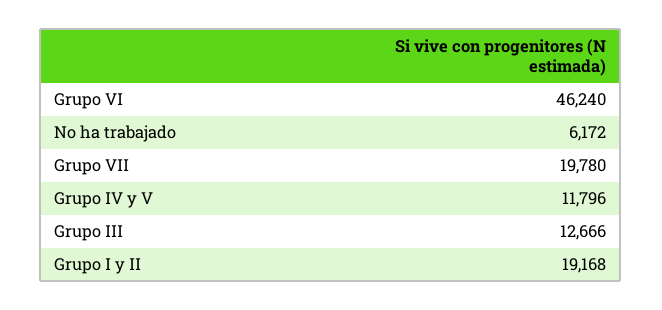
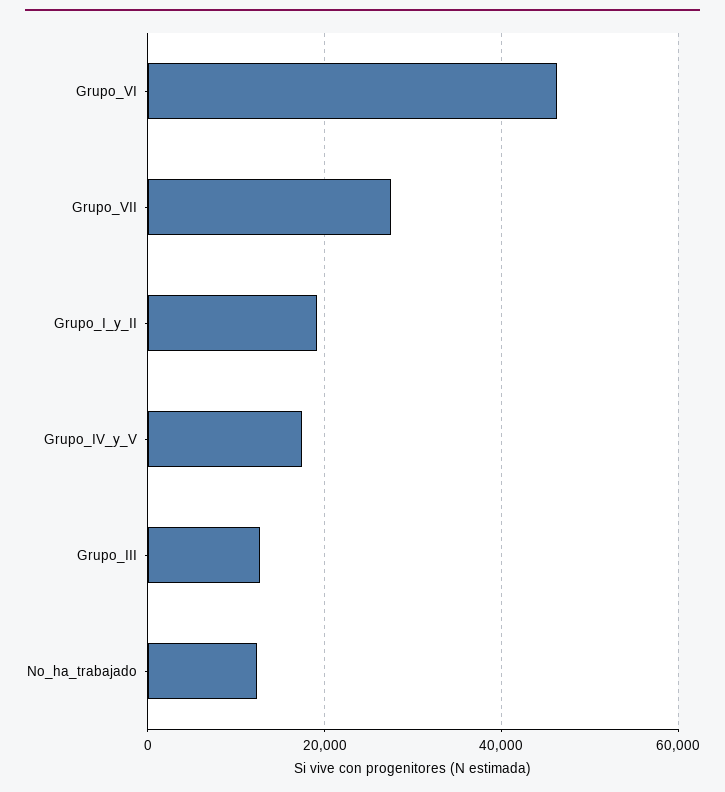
  {
    "Grupo VI": 46240,
-   "No ha trabajado": 6172,
+   "No ha trabajado": 12000,
-   "Grupo VII": 19780,
+   "Grupo VII": 28000,
-   "Grupo IV y V": 11796,
+   "Grupo IV y V": 18000,
    "Grupo III": 12666,
    "Grupo I y II": 19168
  }

